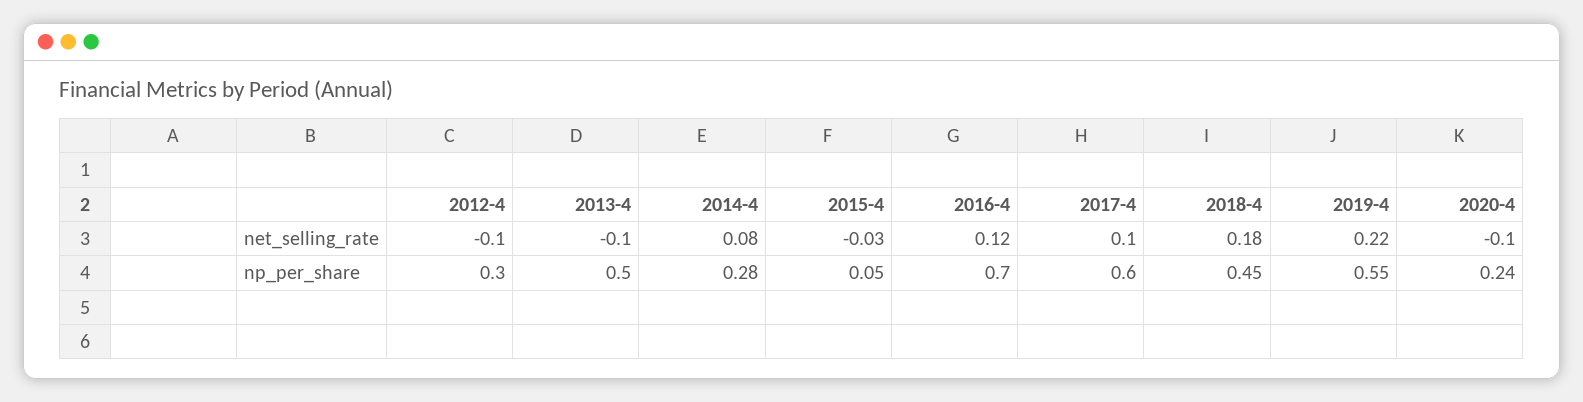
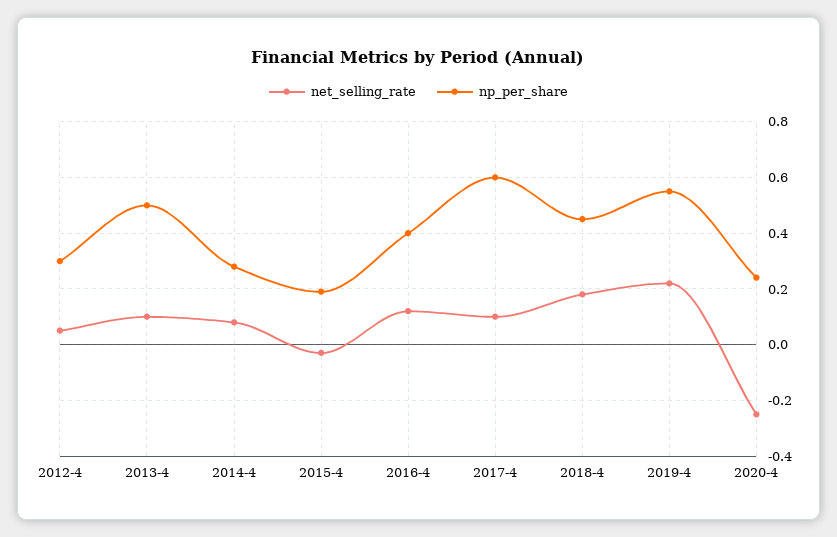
  {
    "net_selling_rate": {
-     "2012-4": -0.1,
+     "2012-4": 0.05,
-     "2013-4": -0.1,
+     "2013-4": 0.1,
      "2014-4": 0.08,
      "2015-4": -0.03,
      "2016-4": 0.12,
      "2017-4": 0.1,
      "2018-4": 0.18,
      "2019-4": 0.22,
-     "2020-4": -0.1
+     "2020-4": -0.25
    },
    "np_per_share": {
      "2012-4": 0.3,
      "2013-4": 0.5,
      "2014-4": 0.28,
-     "2015-4": 0.05,
+     "2015-4": 0.2,
-     "2016-4": 0.7,
+     "2016-4": 0.4,
      "2017-4": 0.6,
      "2018-4": 0.45,
      "2019-4": 0.55,
      "2020-4": 0.24
    }
  }

